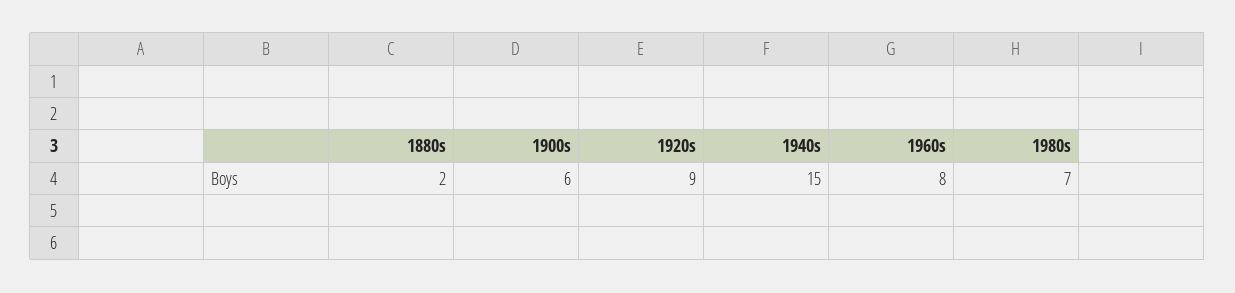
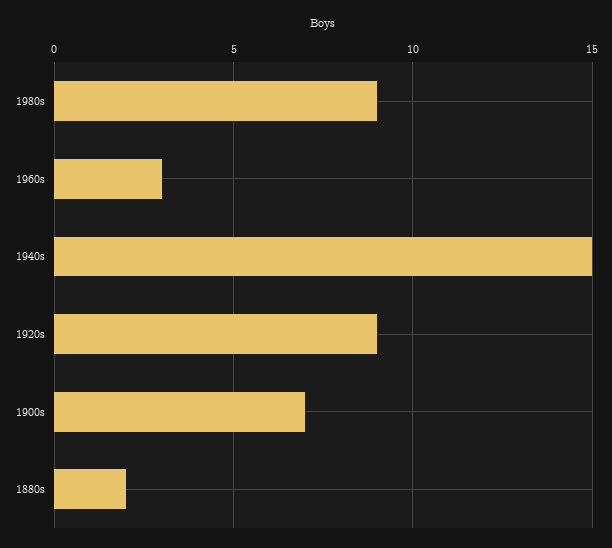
  {
    "1880s": 2,
-   "1900s": 6,
+   "1900s": 7,
    "1920s": 9,
    "1940s": 15,
-   "1960s": 8,
+   "1960s": 3,
-   "1980s": 7
+   "1980s": 9
  }

